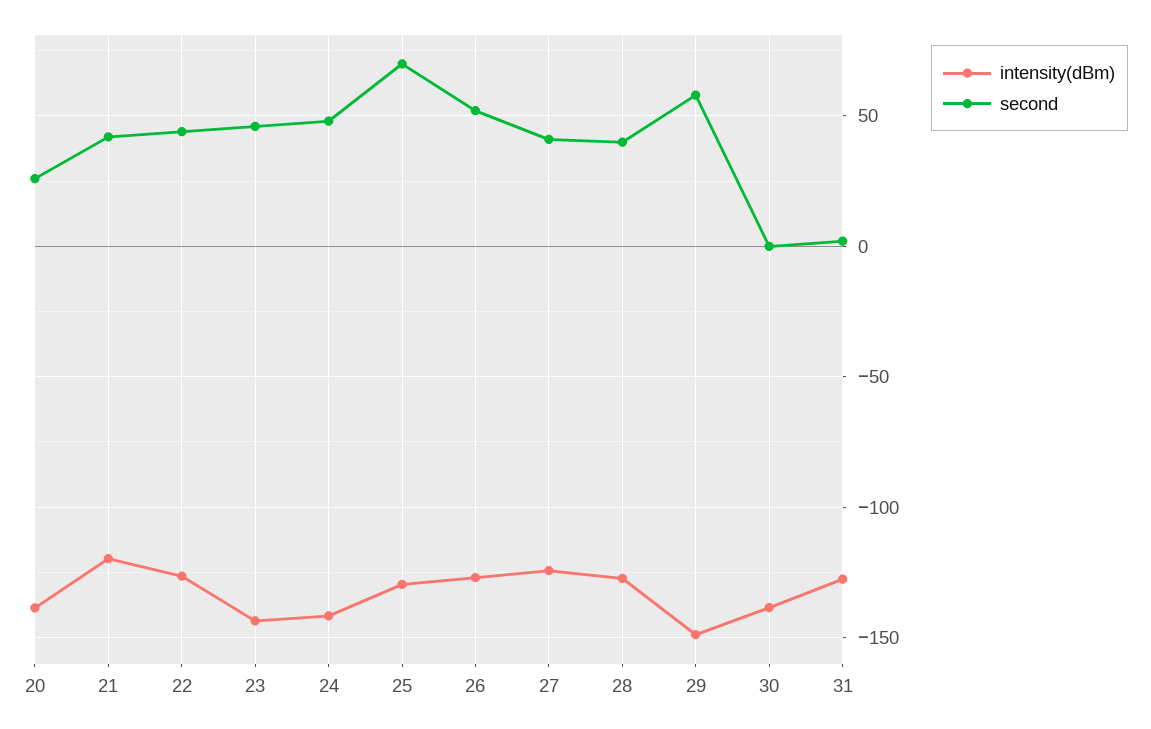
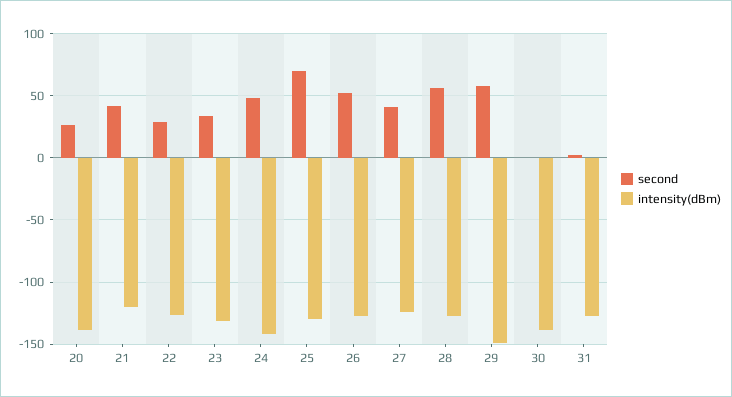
  {
    "intensity(dBm)": {
      "20": -140,
      "21": -120,
      "22": -125,
-     "23": -145,
+     "23": -130,
      "24": -140,
      "25": -130,
      "26": -125,
      "27": -125,
      "28": -125,
      "29": -150,
      "30": -140,
      "31": -130
    },
    "second": {
      "20": 25,
      "21": 40,
-     "22": 45,
+     "22": 30,
-     "23": 45,
+     "23": 35,
      "24": 50,
      "25": 70,
      "26": 50,
      "27": 40,
-     "28": 40,
+     "28": 55,
      "29": 60,
      "30": 0,
      "31": 0
    }
  }

